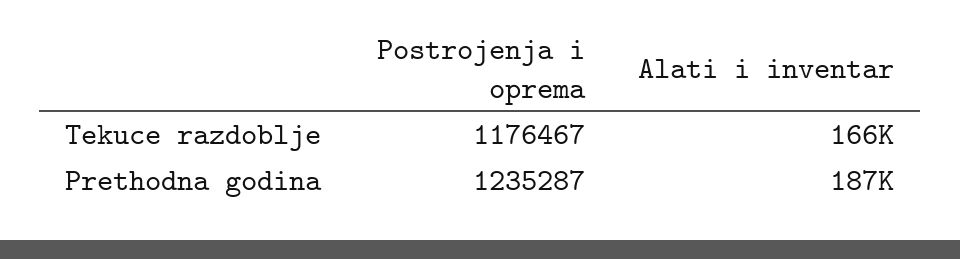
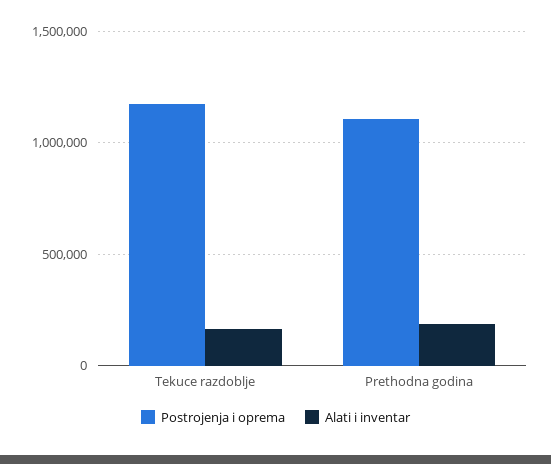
  {
    "Postrojenja i oprema": {
      "Tekuce razdoblje": 1176467,
-     "Prethodna godina": 1235287
+     "Prethodna godina": 1100000
    },
    "Alati i inventar": {
      "Tekuce razdoblje": 166000,
      "Prethodna godina": 187000
    }
  }

